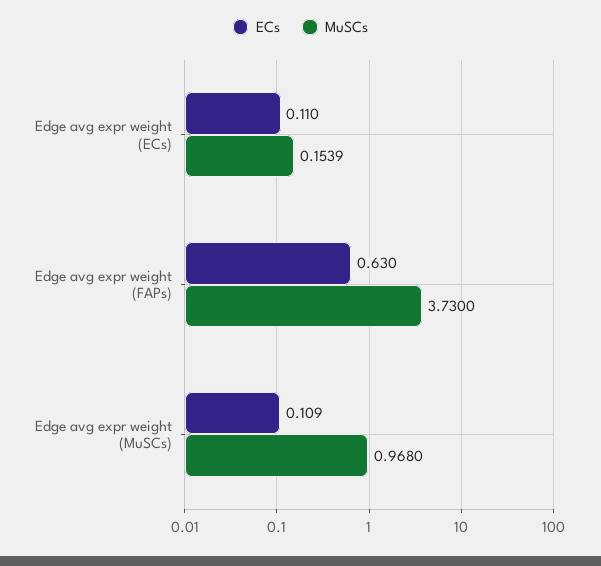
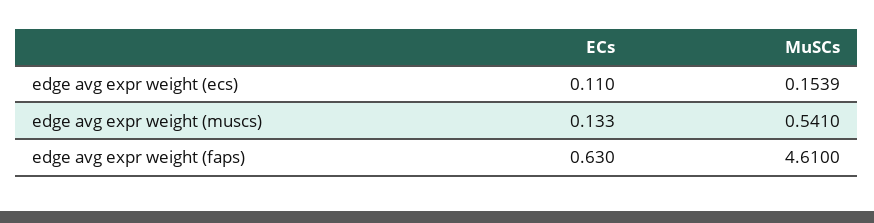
  {
    "ECs": {
      "Edge avg expr weight (ECs)": 0.11,
      "Edge avg expr weight (FAPs)": 0.63,
-     "Edge avg expr weight (MuSCs)": 0.109
+     "Edge avg expr weight (MuSCs)": 0.133
    },
    "MuSCs": {
      "Edge avg expr weight (ECs)": 0.1539,
-     "Edge avg expr weight (FAPs)": 3.73,
+     "Edge avg expr weight (FAPs)": 4.61,
-     "Edge avg expr weight (MuSCs)": 0.968
+     "Edge avg expr weight (MuSCs)": 0.541
    }
  }

